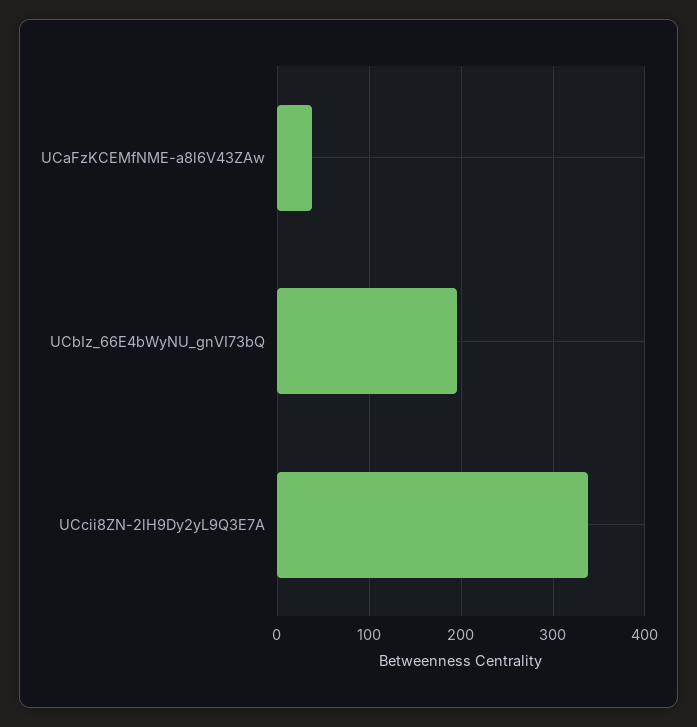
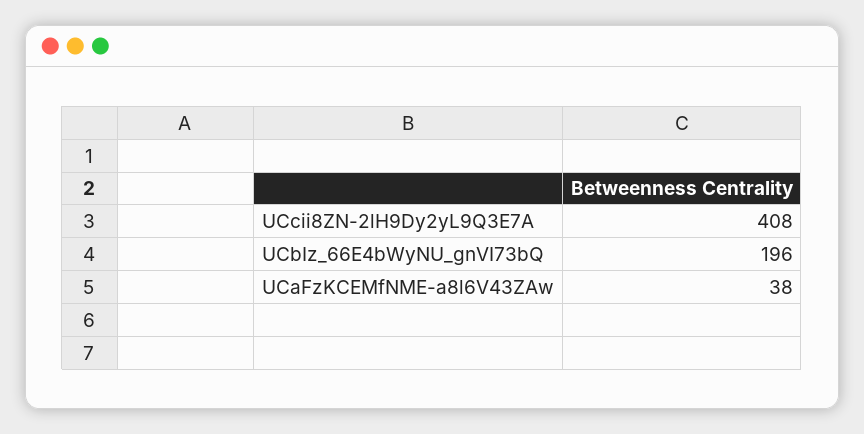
  {
    "UCaFzKCEMfNME-a8l6V43ZAw": 38,
    "UCbIz_66E4bWyNU_gnVI73bQ": 196,
-   "UCcii8ZN-2lH9Dy2yL9Q3E7A": 340
+   "UCcii8ZN-2lH9Dy2yL9Q3E7A": 408
  }

